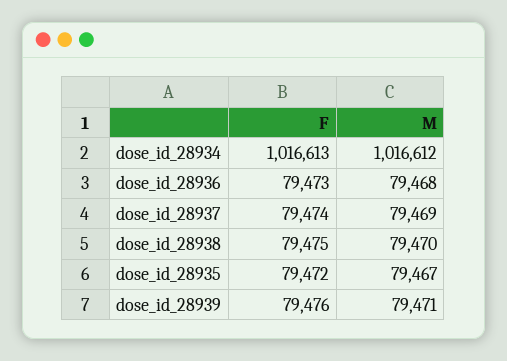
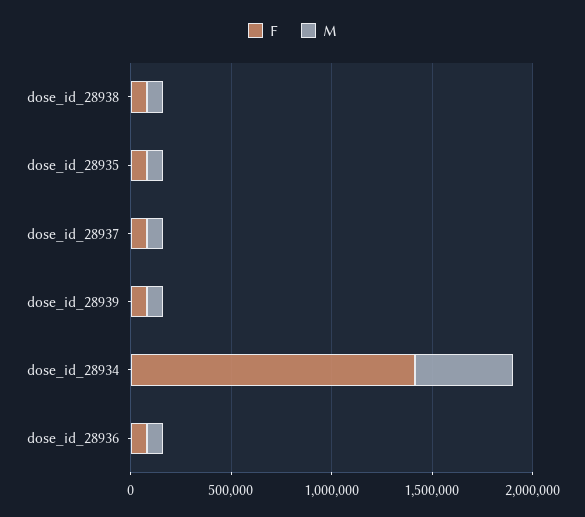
  {
    "F": {
-     "dose_id_28934": 1016613,
+     "dose_id_28934": 1400000,
      "dose_id_28936": 79473,
      "dose_id_28937": 79474,
      "dose_id_28938": 79475,
      "dose_id_28935": 79472,
      "dose_id_28939": 79476
    },
    "M": {
-     "dose_id_28934": 1016612,
+     "dose_id_28934": 500000,
      "dose_id_28936": 79468,
      "dose_id_28937": 79469,
      "dose_id_28938": 79470,
      "dose_id_28935": 79467,
      "dose_id_28939": 79471
    }
  }

